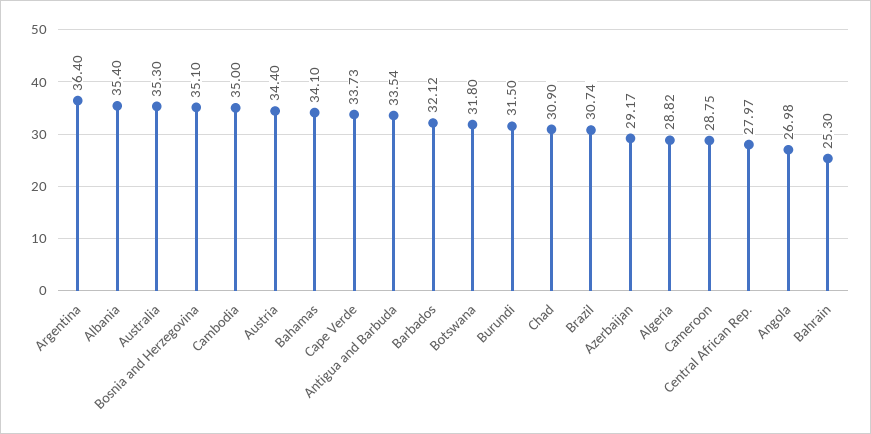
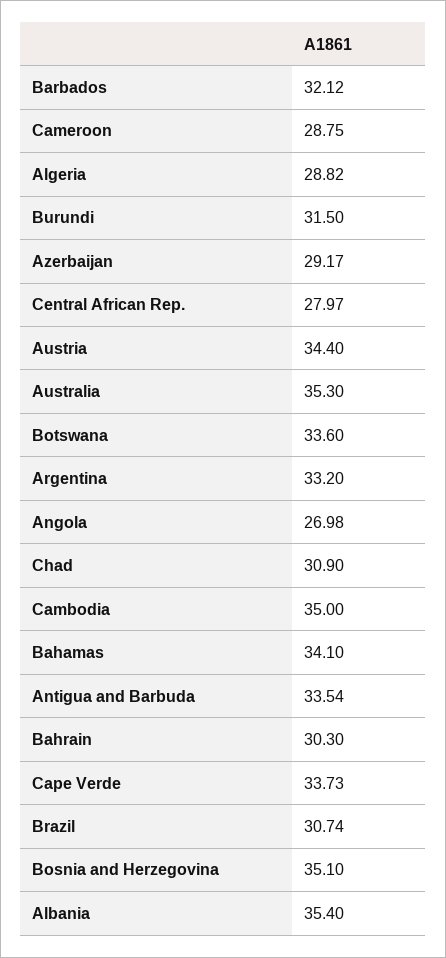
  {
-   "Argentina": 36.4,
+   "Argentina": 33.2,
    "Albania": 35.4,
    "Australia": 35.3,
    "Bosnia and Herzegovina": 35.1,
    "Cambodia": 35,
    "Austria": 34.4,
    "Bahamas": 34.1,
    "Cape Verde": 33.73,
    "Antigua and Barbuda": 33.54,
    "Barbados": 32.12,
-   "Botswana": 31.8,
+   "Botswana": 33.6,
    "Burundi": 31.5,
    "Chad": 30.9,
    "Brazil": 30.74,
    "Azerbaijan": 29.17,
    "Algeria": 28.82,
    "Cameroon": 28.75,
    "Central African Rep.": 27.97,
    "Angola": 26.98,
-   "Bahrain": 25.3
+   "Bahrain": 30.3
  }

